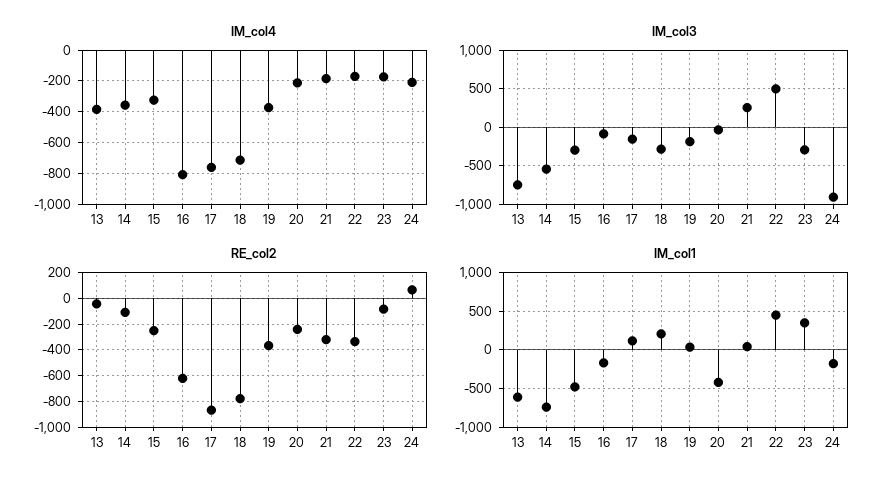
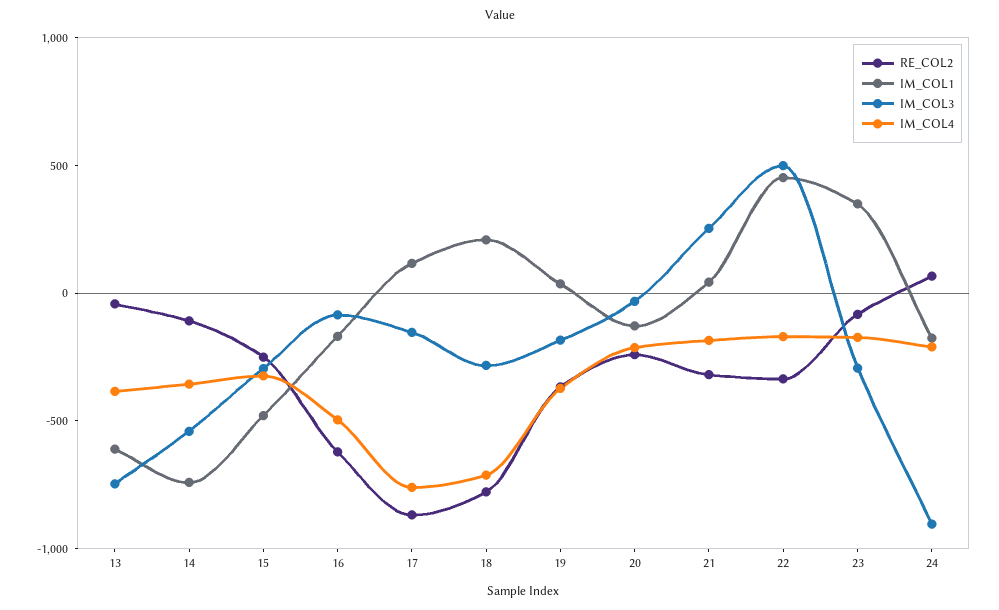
  {
    "IM_col4": {
      "13": -400,
      "14": -350,
      "15": -300,
-     "16": -800,
+     "16": -500,
      "17": -750,
      "18": -700,
      "19": -350,
      "20": -200,
      "21": -200,
      "22": -150,
      "23": -150,
      "24": -200
    },
    "IM_col3": {
      "13": -700,
      "14": -500,
      "15": -300,
      "16": -100,
      "17": -200,
      "18": -300,
      "19": -200,
      "20": 0,
      "21": 300,
      "22": 500,
      "23": -300,
      "24": -900
    },
    "RE_col2": {
      "13": -50,
      "14": -100,
      "15": -250,
      "16": -600,
      "17": -850,
      "18": -800,
      "19": -350,
      "20": -250,
      "21": -300,
      "22": -350,
      "23": -100,
      "24": 50
    },
    "IM_col1": {
      "13": -600,
      "14": -700,
      "15": -500,
      "16": -200,
      "17": 100,
      "18": 200,
      "19": 0,
-     "20": -400,
+     "20": -100,
      "21": 0,
      "22": 500,
      "23": 300,
      "24": -200
    }
  }

